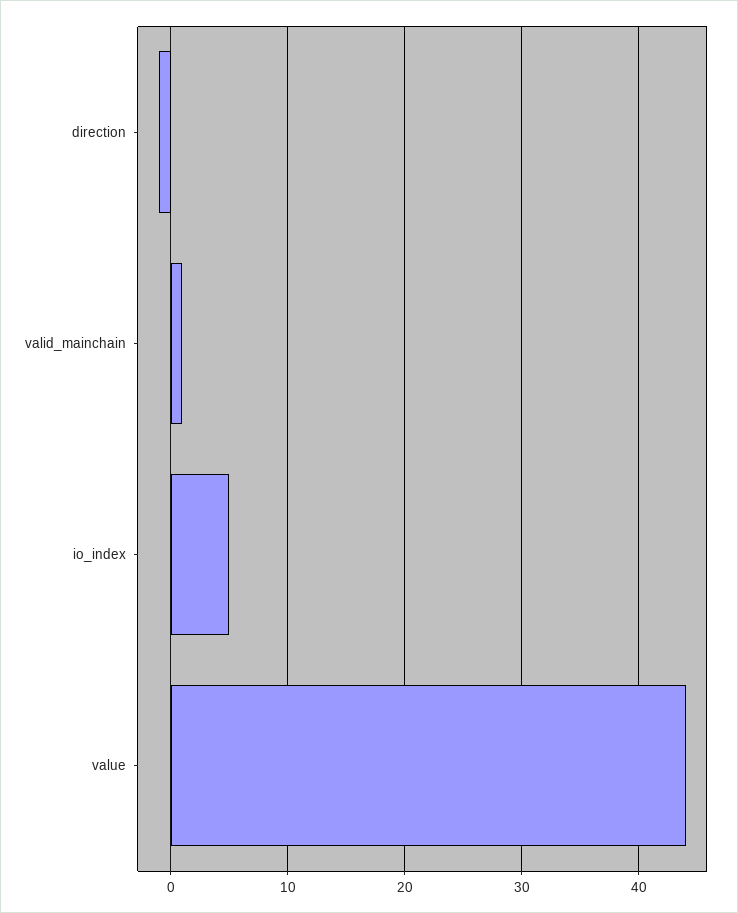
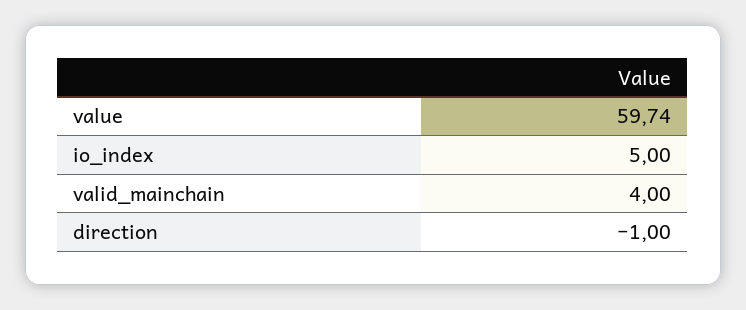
  {
    "direction": -1,
-   "valid_mainchain": 1,
+   "valid_mainchain": 4,
    "io_index": 5,
-   "value": 44
+   "value": 59.74
  }

